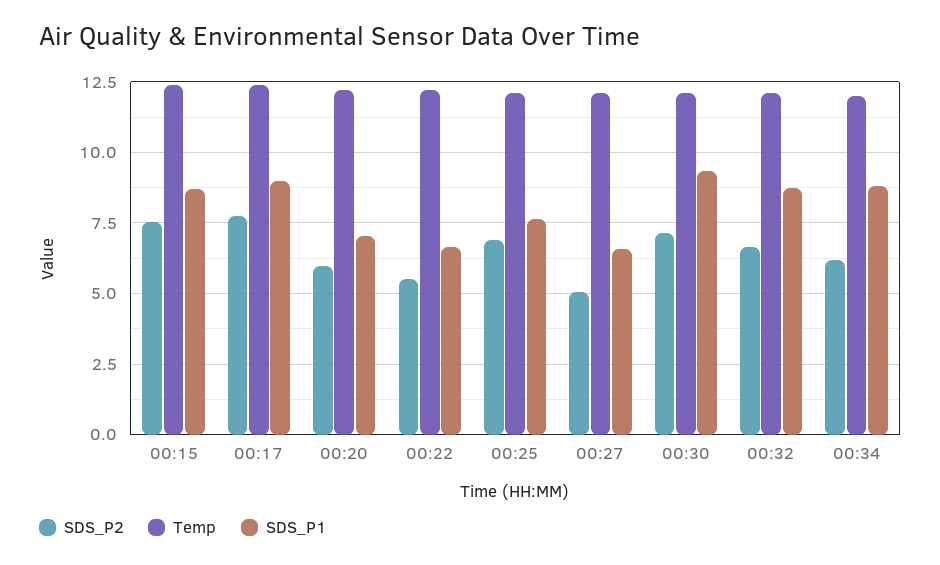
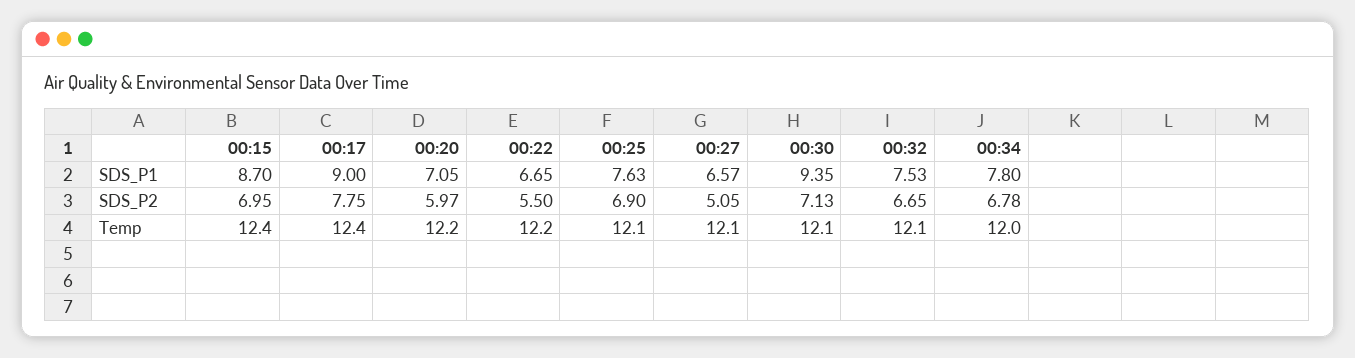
  {
    "SDS_P2": {
-     "00:15": 7.5,
+     "00:15": 6.95,
      "00:17": 7.75,
      "00:20": 5.97,
      "00:22": 5.5,
      "00:25": 6.9,
      "00:27": 5.05,
      "00:30": 7.13,
      "00:32": 6.65,
-     "00:34": 6.25
+     "00:34": 6.78
    },
    "Temp": {
      "00:15": 12.4,
      "00:17": 12.4,
      "00:20": 12.2,
      "00:22": 12.2,
      "00:25": 12.1,
      "00:27": 12.1,
      "00:30": 12.1,
      "00:32": 12.1,
      "00:34": 12
    },
    "SDS_P1": {
      "00:15": 8.7,
      "00:17": 9,
      "00:20": 7.05,
      "00:22": 6.65,
      "00:25": 7.63,
      "00:27": 6.57,
      "00:30": 9.35,
-     "00:32": 8.75,
+     "00:32": 7.53,
-     "00:34": 8.75
+     "00:34": 7.8
    }
  }

